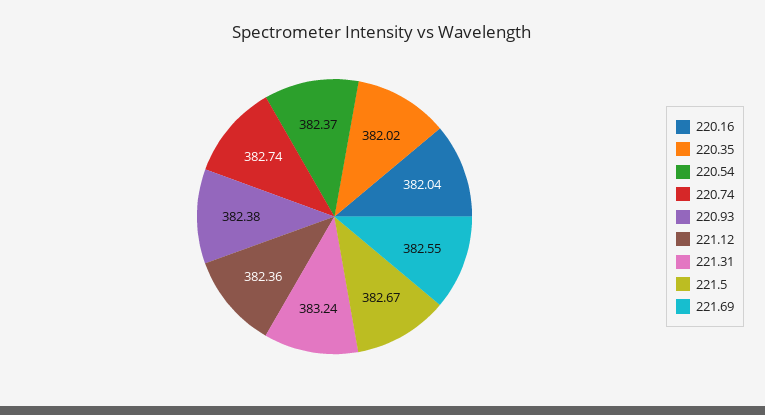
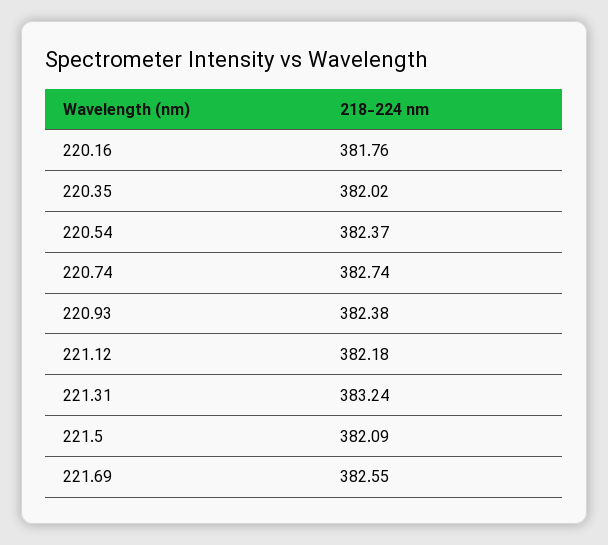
  {
-   "220.16": 382.04,
+   "220.16": 381.76,
    "220.35": 382.02,
    "220.54": 382.37,
    "220.74": 382.74,
    "220.93": 382.38,
-   "221.12": 382.36,
+   "221.12": 382.18,
    "221.31": 383.24,
-   "221.5": 382.67,
+   "221.5": 382.09,
    "221.69": 382.55
  }

